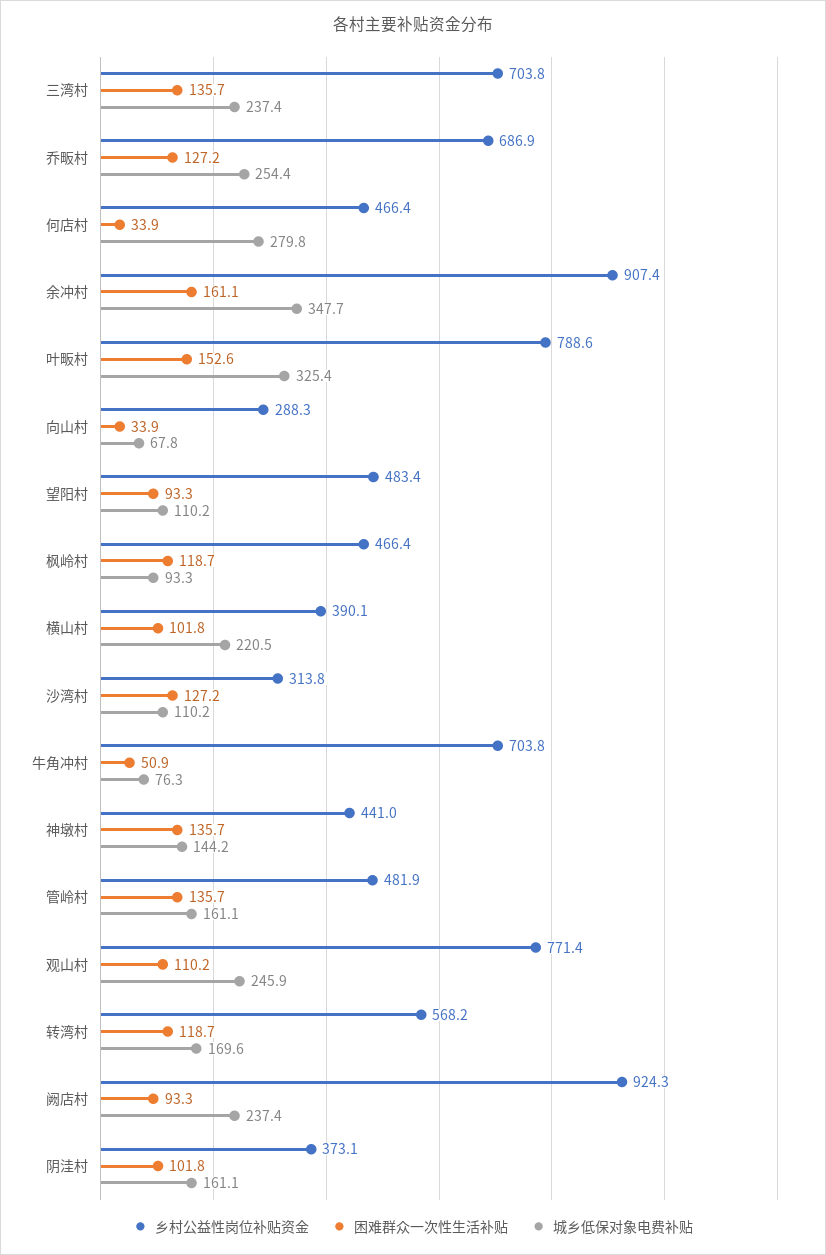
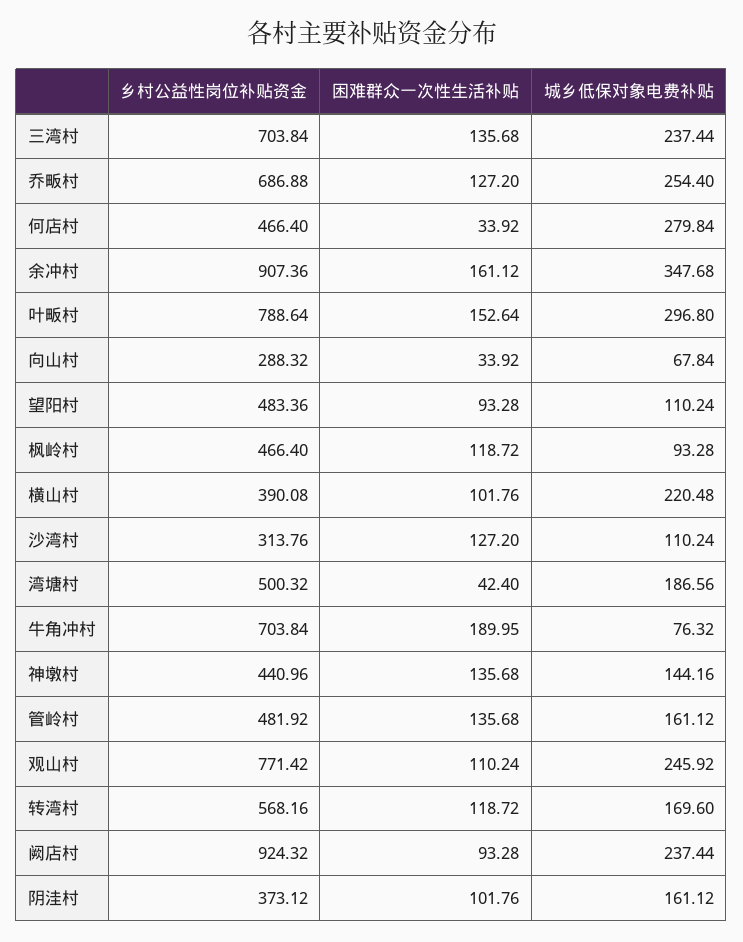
  {
    "乡村公益性岗位补贴资金": {
      "三湾村": 703.84,
      "乔畈村": 686.88,
      "何店村": 466.4,
      "余冲村": 907.36,
      "叶畈村": 788.64,
      "向山村": 288.32,
      "望阳村": 483.36,
      "枫岭村": 466.4,
      "横山村": 390.08,
      "沙湾村": 313.76,
      "牛角冲村": 703.84,
      "神墩村": 440.96,
      "管岭村": 481.92,
      "观山村": 771.42,
      "转湾村": 568.16,
      "阙店村": 924.32,
-     "阴洼村": 373.12
+     "阴洼村": 373.12,
+     "湾塘村": 500.32
    },
    "困难群众一次性生活补贴": {
      "三湾村": 135.68,
      "乔畈村": 127.2,
      "何店村": 33.92,
      "余冲村": 161.12,
      "叶畈村": 152.64,
      "向山村": 33.92,
      "望阳村": 93.28,
      "枫岭村": 118.72,
      "横山村": 101.76,
      "沙湾村": 127.2,
-     "牛角冲村": 50.9,
+     "牛角冲村": 189.95,
      "神墩村": 135.68,
      "管岭村": 135.68,
      "观山村": 110.24,
      "转湾村": 118.72,
      "阙店村": 93.28,
-     "阴洼村": 101.76
+     "阴洼村": 101.76,
+     "湾塘村": 42.4
    },
    "城乡低保对象电费补贴": {
      "三湾村": 237.44,
      "乔畈村": 254.4,
      "何店村": 279.84,
      "余冲村": 347.68,
-     "叶畈村": 325.4,
+     "叶畈村": 296.8,
      "向山村": 67.84,
      "望阳村": 110.24,
      "枫岭村": 93.28,
      "横山村": 220.48,
      "沙湾村": 110.24,
      "牛角冲村": 76.32,
      "神墩村": 144.16,
      "管岭村": 161.12,
      "观山村": 245.92,
      "转湾村": 169.6,
      "阙店村": 237.44,
-     "阴洼村": 161.12
+     "阴洼村": 161.12,
+     "湾塘村": 186.56
    }
  }

